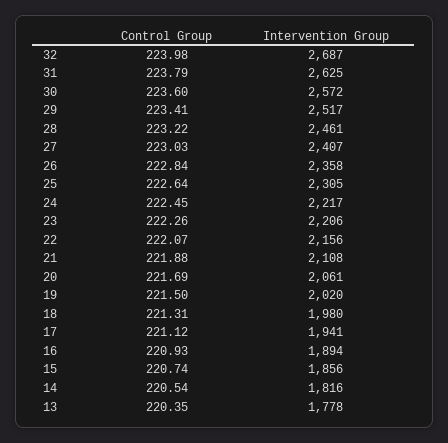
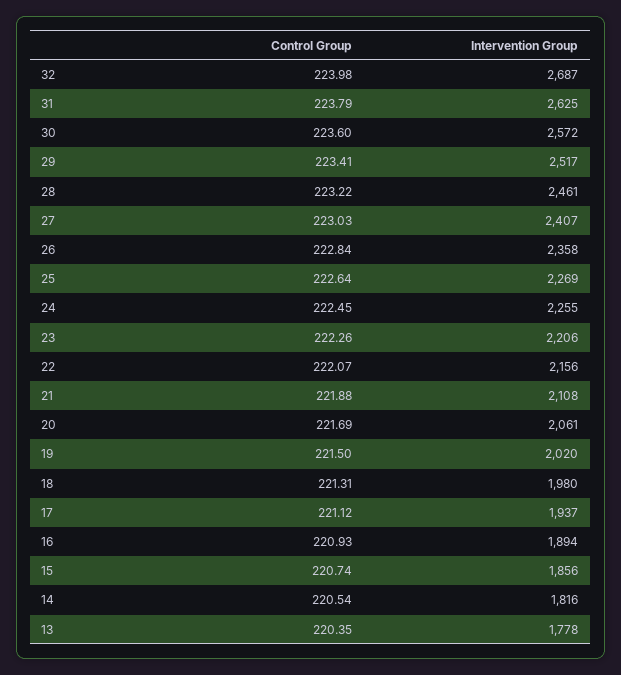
  {
    "Control Group": {
      "32": 223.98,
      "31": 223.79,
      "30": 223.6,
      "29": 223.41,
      "28": 223.22,
      "27": 223.03,
      "26": 222.84,
      "25": 222.64,
      "24": 222.45,
      "23": 222.26,
      "22": 222.07,
      "21": 221.88,
      "20": 221.69,
      "19": 221.5,
      "18": 221.31,
      "17": 221.12,
      "16": 220.93,
      "15": 220.74,
      "14": 220.54,
      "13": 220.35
    },
    "Intervention Group": {
      "32": 2687,
      "31": 2625,
      "30": 2572,
      "29": 2517,
      "28": 2461,
      "27": 2407,
      "26": 2358,
-     "25": 2305,
+     "25": 2269,
-     "24": 2217,
+     "24": 2255,
      "23": 2206,
      "22": 2156,
      "21": 2108,
      "20": 2061,
      "19": 2020,
      "18": 1980,
-     "17": 1941,
+     "17": 1937,
      "16": 1894,
      "15": 1856,
      "14": 1816,
      "13": 1778
    }
  }

